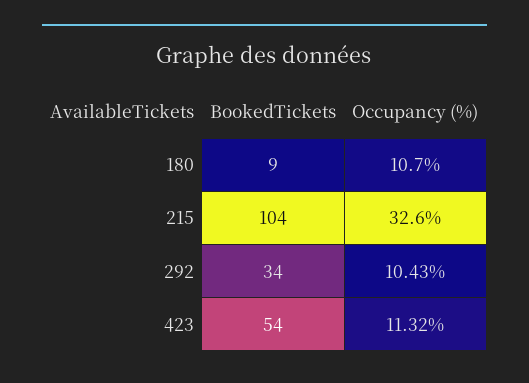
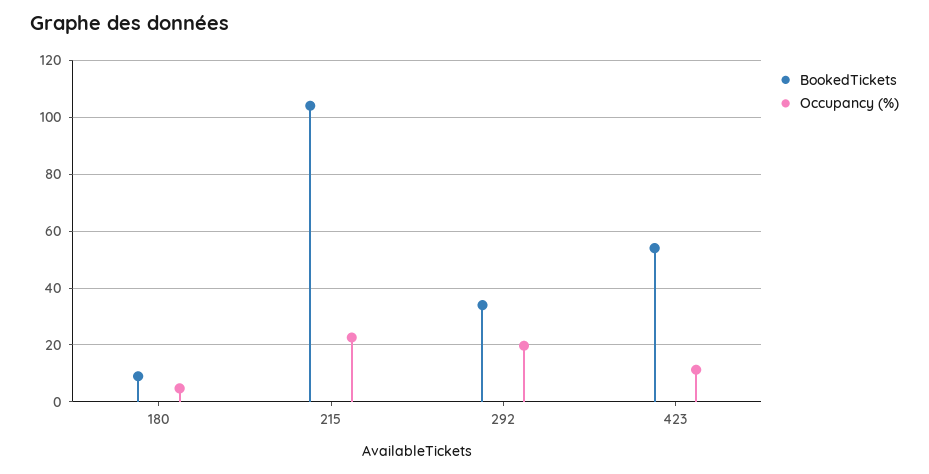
  {
    "BookedTickets": {
      "180": 9,
      "215": 104,
      "292": 34,
      "423": 54
    },
    "Occupancy (%)": {
-     "180": 10.7,
+     "180": 5,
-     "215": 32.6,
+     "215": 22.5,
-     "292": 10.43,
+     "292": 20,
      "423": 11.32
    }
  }

